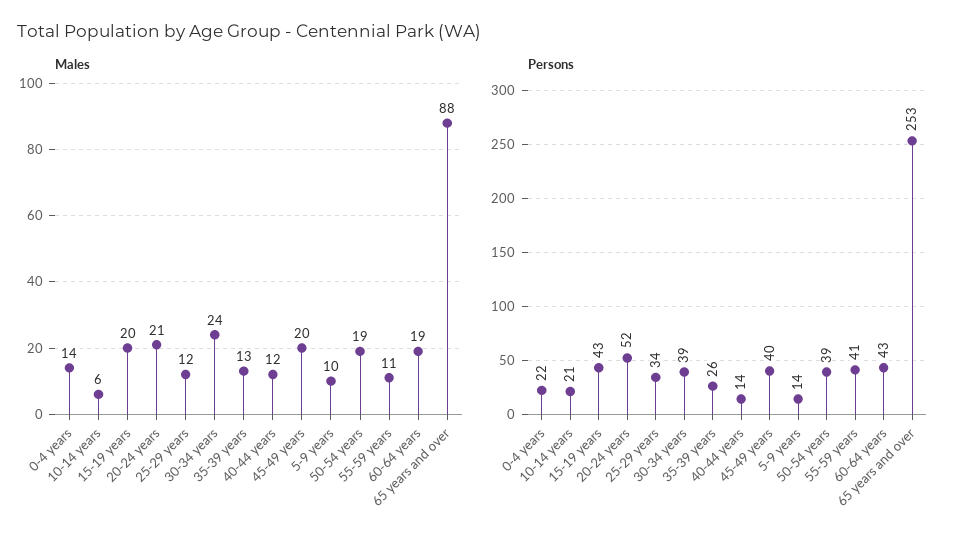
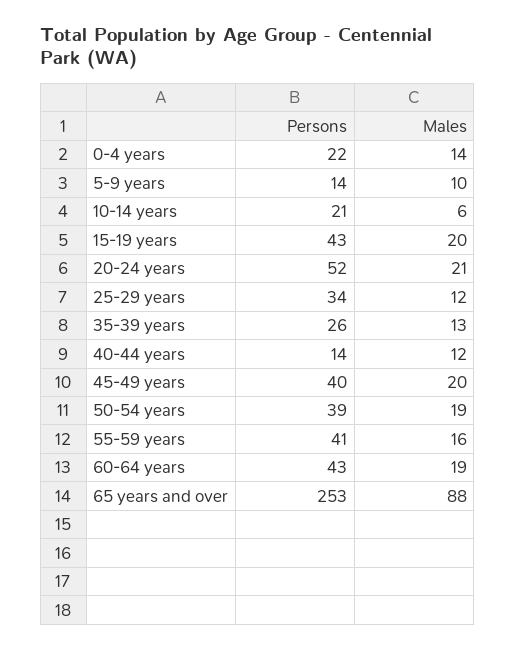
  {
    "Males": {
      "0-4 years": 14,
      "10-14 years": 6,
      "15-19 years": 20,
      "20-24 years": 21,
      "25-29 years": 12,
-     "30-34 years": 24,
      "35-39 years": 13,
      "40-44 years": 12,
      "45-49 years": 20,
      "5-9 years": 10,
      "50-54 years": 19,
-     "55-59 years": 11,
+     "55-59 years": 16,
      "60-64 years": 19,
      "65 years and over": 88
    },
    "Persons": {
      "0-4 years": 22,
      "10-14 years": 21,
      "15-19 years": 43,
      "20-24 years": 52,
      "25-29 years": 34,
-     "30-34 years": 39,
      "35-39 years": 26,
      "40-44 years": 14,
      "45-49 years": 40,
      "5-9 years": 14,
      "50-54 years": 39,
      "55-59 years": 41,
      "60-64 years": 43,
      "65 years and over": 253
    }
  }

